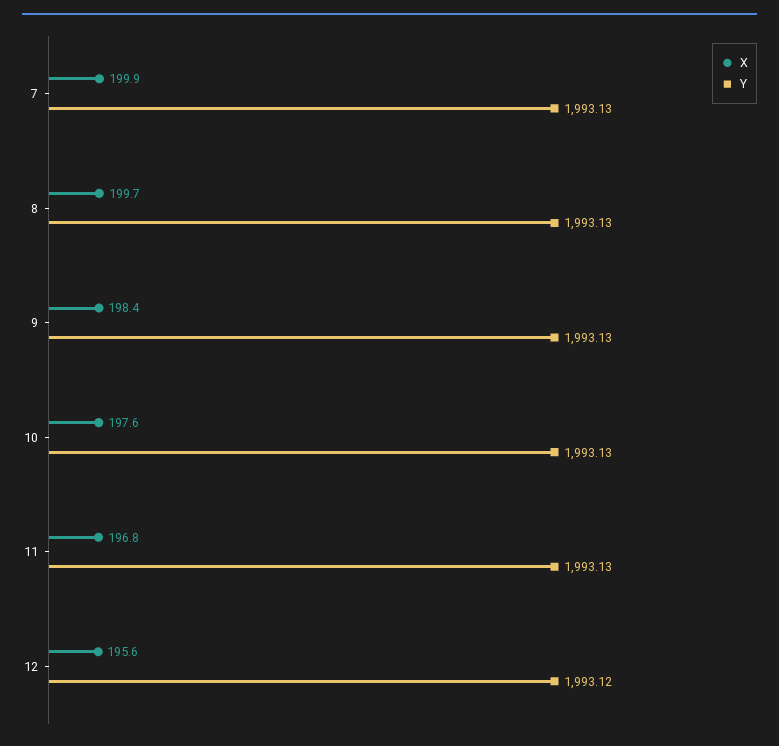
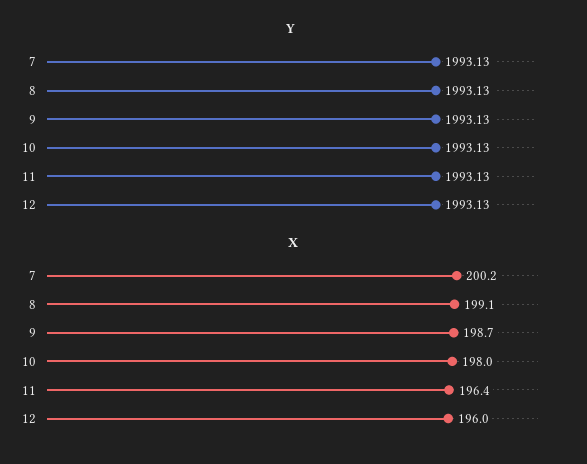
  {
    "X": {
-     "7": 199.9,
+     "7": 200.2,
-     "8": 199.7,
+     "8": 199.1,
-     "9": 198.4,
+     "9": 198.7,
-     "10": 197.6,
+     "10": 198,
-     "11": 196.8,
+     "11": 196.4,
-     "12": 195.6
+     "12": 196
    },
    "Y": {
      "7": 1993.13,
      "8": 1993.13,
      "9": 1993.13,
      "10": 1993.13,
      "11": 1993.13,
-     "12": 1993.12
+     "12": 1993.13
    }
  }

